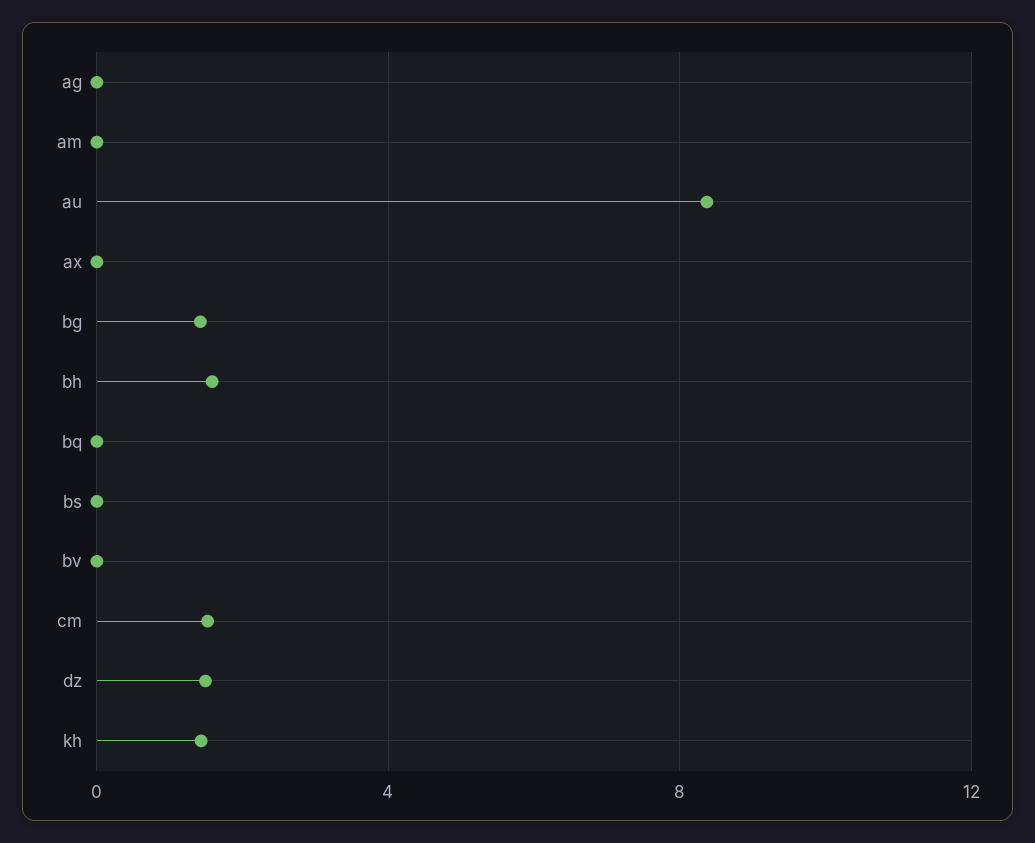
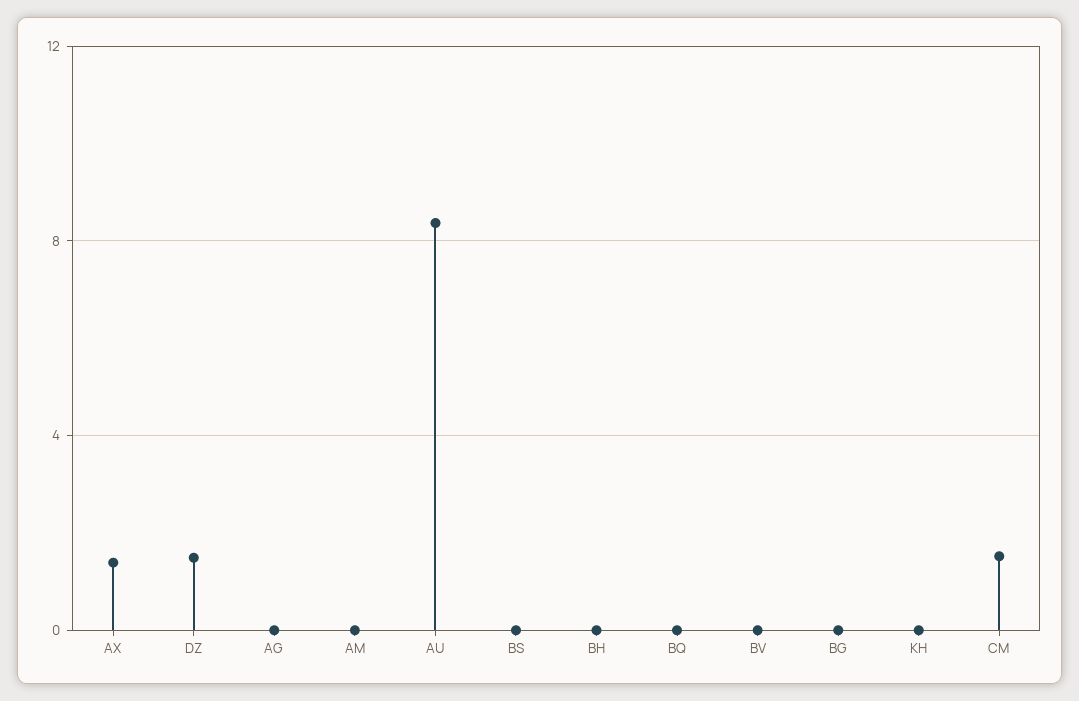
  {
    "ag": 0,
    "am": 0,
    "au": 8.5,
-   "ax": 0,
+   "ax": 1.5,
-   "bg": 1.5,
+   "bg": 0,
-   "bh": 1.5,
+   "bh": 0,
    "bq": 0,
    "bs": 0,
    "bv": 0,
    "cm": 1.5,
    "dz": 1.5,
-   "kh": 1.5
+   "kh": 0
  }

